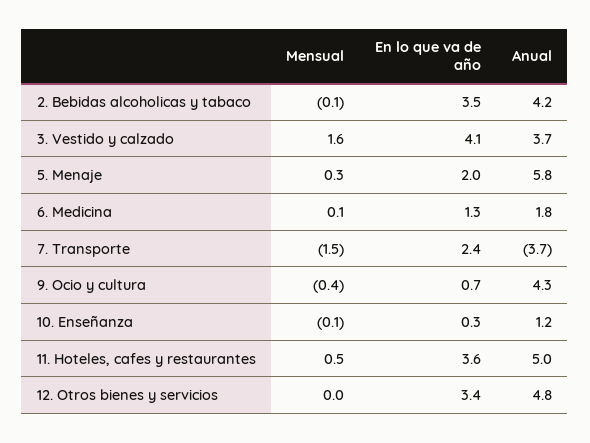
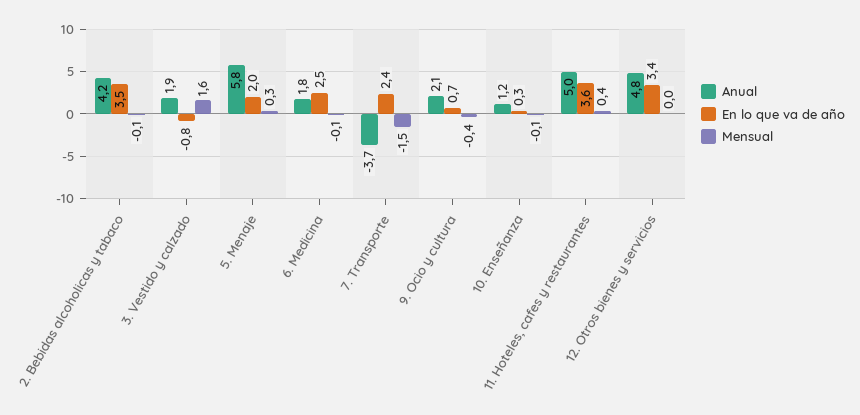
  {
    "Mensual": {
      "2. Bebidas alcoholicas y tabaco": -0.1,
      "3. Vestido y calzado": 1.6,
      "5. Menaje": 0.3,
-     "6. Medicina": 0.1,
+     "6. Medicina": -0.1,
      "7. Transporte": -1.5,
      "9. Ocio y cultura": -0.4,
      "10. Enseñanza": -0.1,
-     "11. Hoteles, cafes y restaurantes": 0.5,
+     "11. Hoteles, cafes y restaurantes": 0.4,
      "12. Otros bienes y servicios": 0
    },
    "En lo que va de año": {
      "2. Bebidas alcoholicas y tabaco": 3.5,
-     "3. Vestido y calzado": 4.1,
+     "3. Vestido y calzado": -0.8,
      "5. Menaje": 2,
-     "6. Medicina": 1.3,
+     "6. Medicina": 2.5,
      "7. Transporte": 2.4,
      "9. Ocio y cultura": 0.7,
      "10. Enseñanza": 0.3,
      "11. Hoteles, cafes y restaurantes": 3.6,
      "12. Otros bienes y servicios": 3.4
    },
    "Anual": {
      "2. Bebidas alcoholicas y tabaco": 4.2,
-     "3. Vestido y calzado": 3.7,
+     "3. Vestido y calzado": 1.9,
      "5. Menaje": 5.8,
      "6. Medicina": 1.8,
      "7. Transporte": -3.7,
-     "9. Ocio y cultura": 4.3,
+     "9. Ocio y cultura": 2.1,
      "10. Enseñanza": 1.2,
      "11. Hoteles, cafes y restaurantes": 5,
      "12. Otros bienes y servicios": 4.8
    }
  }

